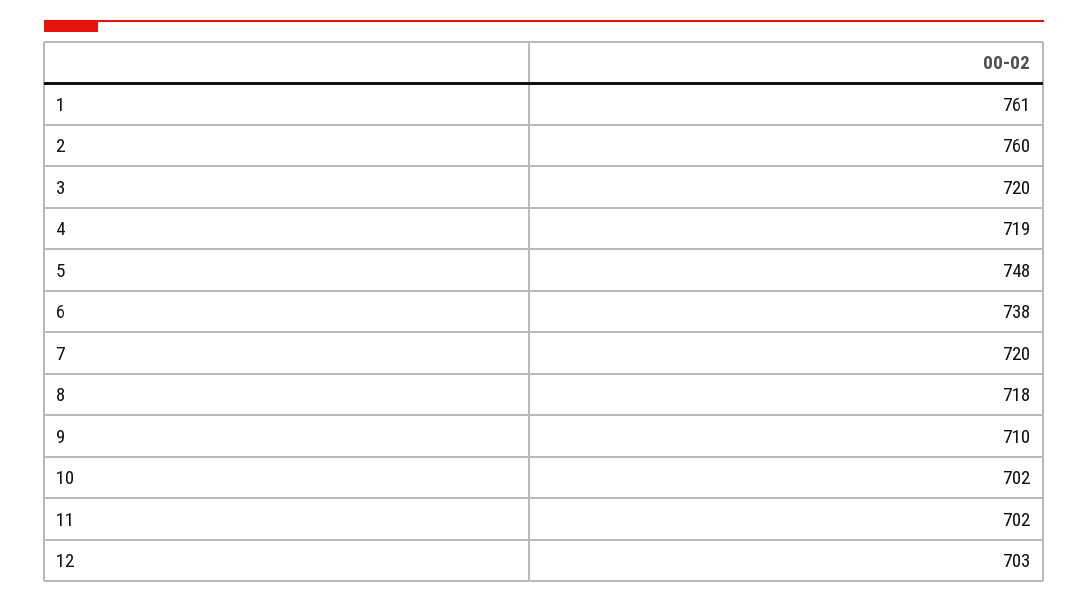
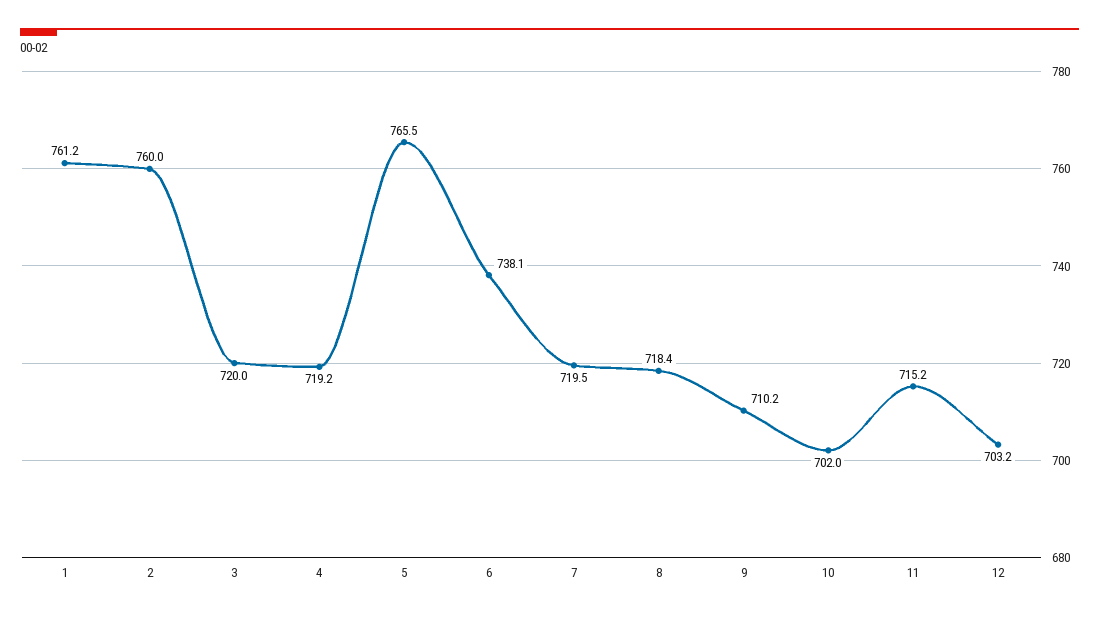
  {
    "1": 761.2,
    "2": 760,
    "3": 720,
    "4": 719.2,
-   "5": 748,
+   "5": 765.5,
    "6": 738.1,
    "7": 719.5,
    "8": 718.4,
    "9": 710.2,
    "10": 702,
-   "11": 702,
+   "11": 715.2,
    "12": 703.2
  }

